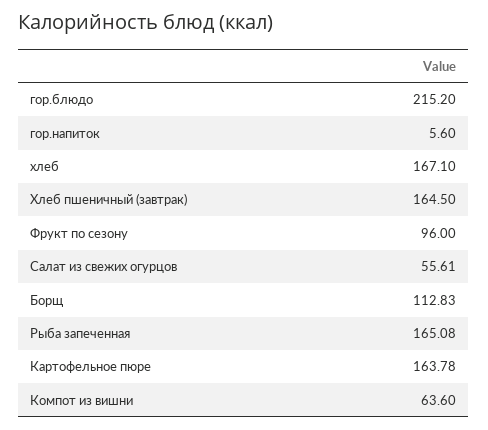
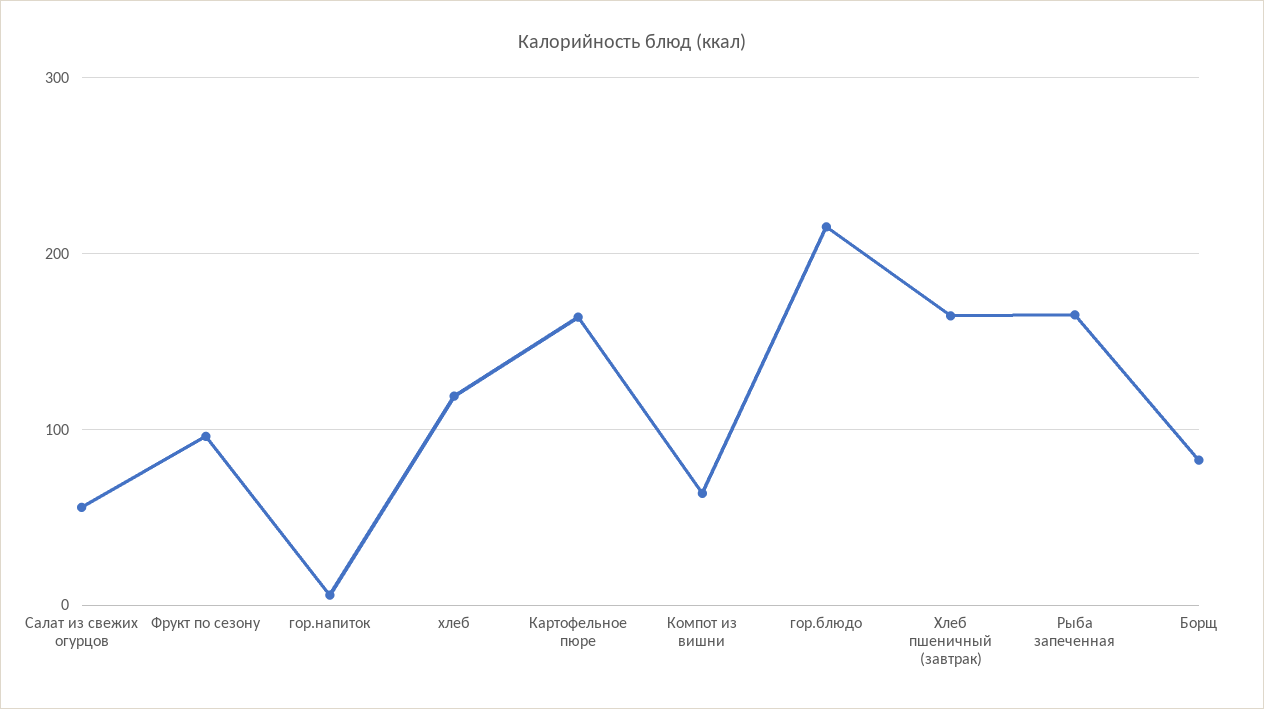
  {
    "гор.блюдо": 215.2,
    "гор.напиток": 5.6,
-   "хлеб": 167.1,
+   "хлеб": 120,
    "Хлеб пшеничный (завтрак)": 164.5,
    "Фрукт по сезону": 96,
    "Салат из свежих огурцов": 55.61,
-   "Борщ": 112.83,
+   "Борщ": 80,
    "Рыба запеченная": 165.08,
    "Картофельное пюре": 163.78,
    "Компот из вишни": 63.6
  }

